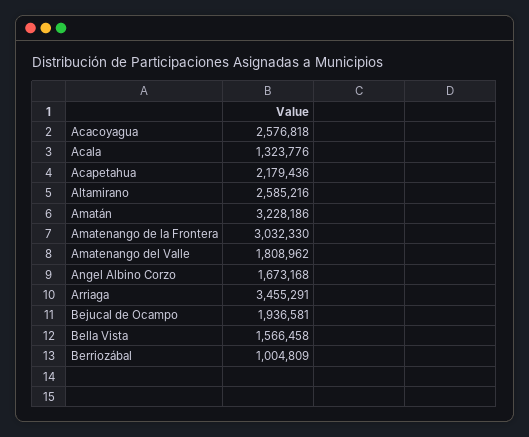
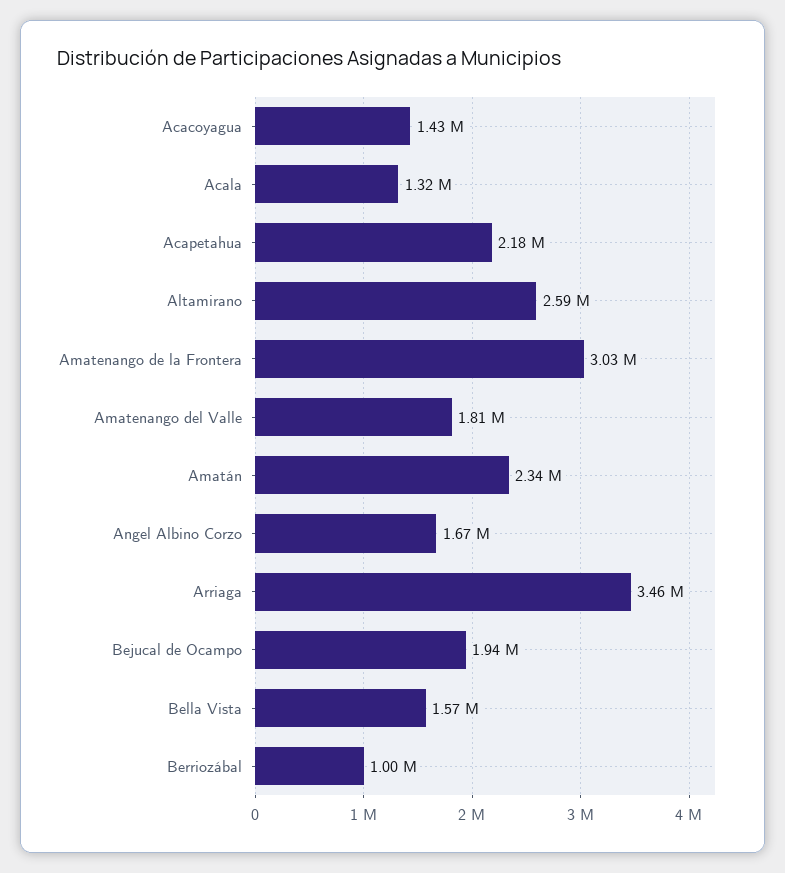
  {
-   "Acacoyagua": 2576818,
+   "Acacoyagua": 1430000,
    "Acala": 1323776,
    "Acapetahua": 2179436,
    "Altamirano": 2585216,
-   "Amatán": 3228186,
+   "Amatán": 2340000,
    "Amatenango de la Frontera": 3032330,
    "Amatenango del Valle": 1808962,
    "Angel Albino Corzo": 1673168,
    "Arriaga": 3455291,
    "Bejucal de Ocampo": 1936581,
    "Bella Vista": 1566458,
    "Berriozábal": 1004809
  }

